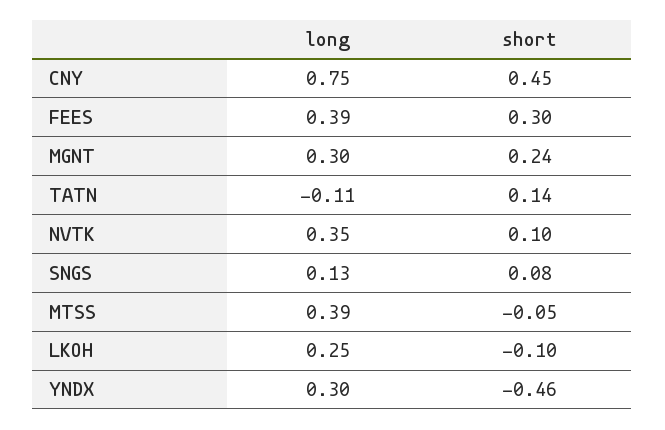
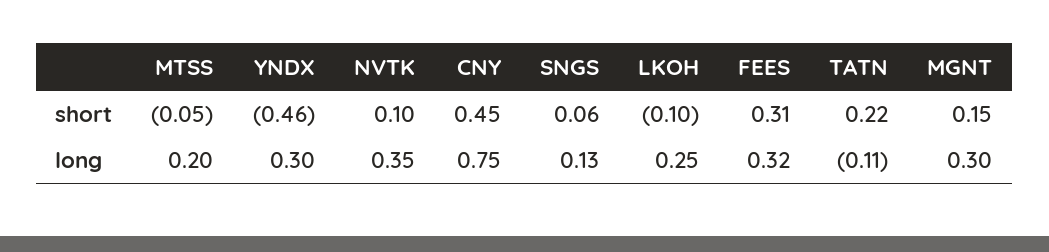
  {
    "long": {
      "CNY": 0.75,
-     "FEES": 0.39,
+     "FEES": 0.32,
      "MGNT": 0.3,
      "TATN": -0.11,
      "NVTK": 0.35,
      "SNGS": 0.13,
-     "MTSS": 0.39,
+     "MTSS": 0.2,
      "LKOH": 0.25,
      "YNDX": 0.3
    },
    "short": {
      "CNY": 0.45,
-     "FEES": 0.3,
+     "FEES": 0.31,
-     "MGNT": 0.24,
+     "MGNT": 0.15,
-     "TATN": 0.14,
+     "TATN": 0.22,
      "NVTK": 0.1,
-     "SNGS": 0.08,
+     "SNGS": 0.06,
      "MTSS": -0.05,
      "LKOH": -0.1,
      "YNDX": -0.46
    }
  }

